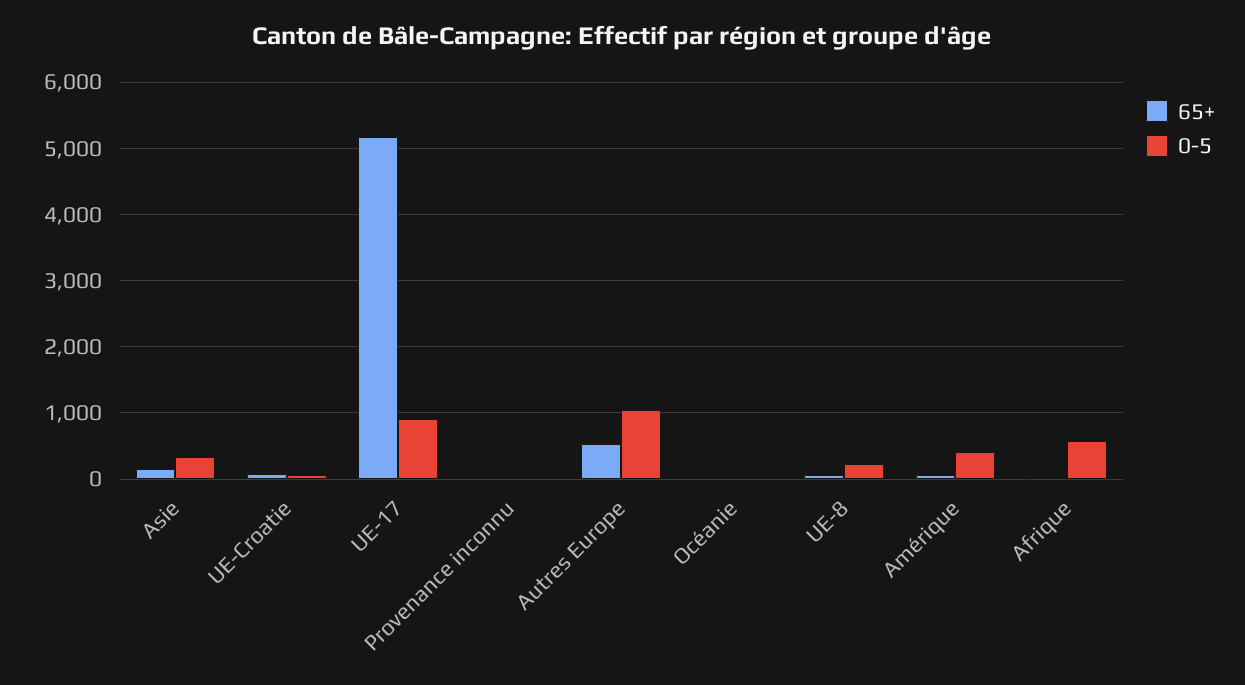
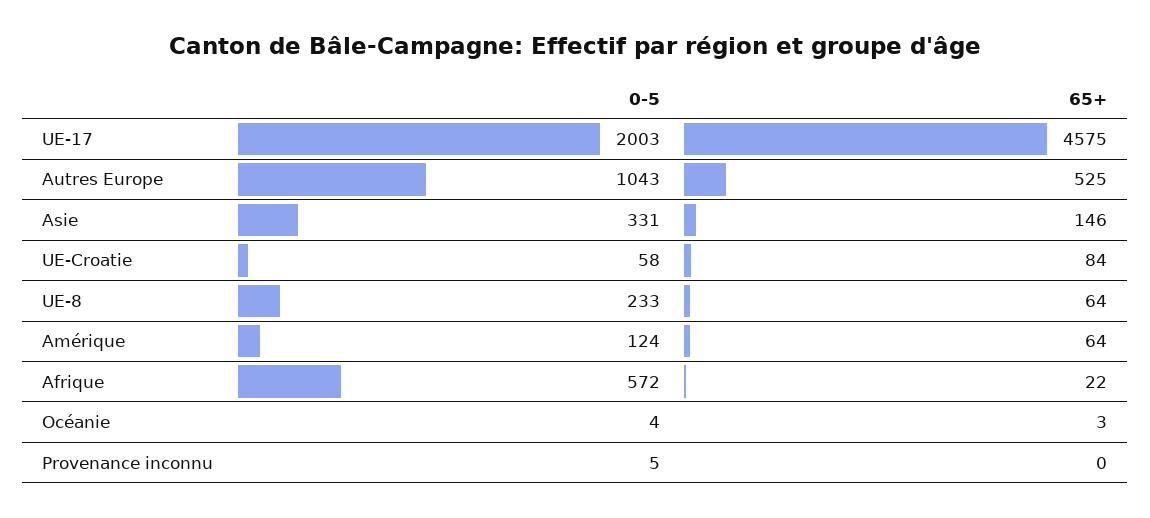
  {
    "65+": {
      "Asie": 146,
      "UE-Croatie": 84,
-     "UE-17": 5200,
+     "UE-17": 4575,
      "Provenance inconnu": 0,
      "Autres Europe": 525,
      "Océanie": 3,
      "UE-8": 64,
      "Amérique": 64,
      "Afrique": 22
    },
    "0-5": {
      "Asie": 331,
      "UE-Croatie": 58,
-     "UE-17": 900,
+     "UE-17": 2003,
      "Provenance inconnu": 5,
      "Autres Europe": 1043,
      "Océanie": 4,
      "UE-8": 233,
-     "Amérique": 400,
+     "Amérique": 124,
      "Afrique": 572
    }
  }

